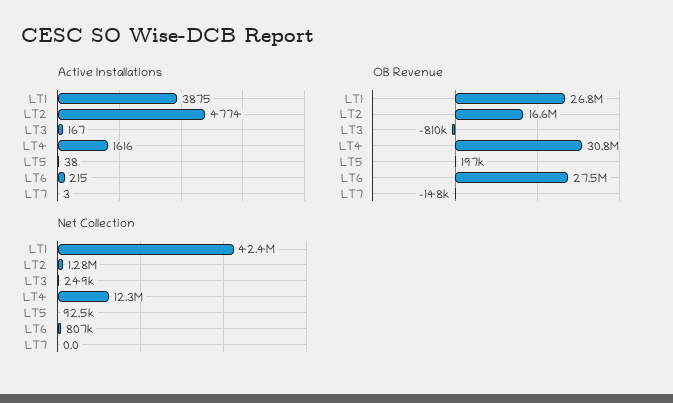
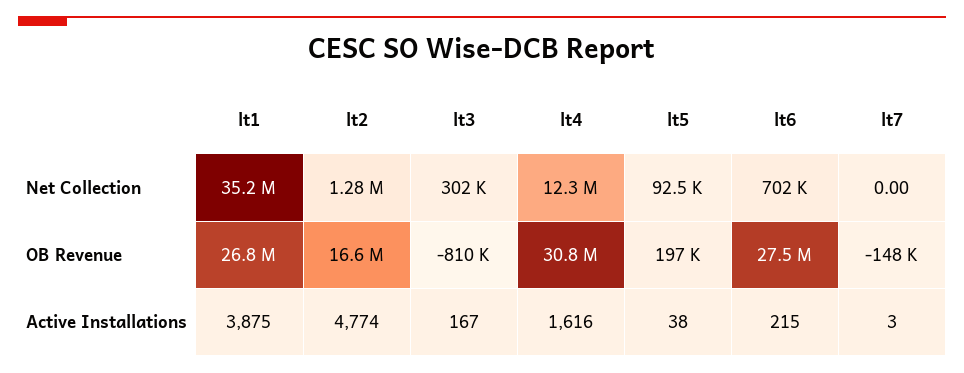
  {
    "Active Installations": {
      "LT1": 3875,
      "LT2": 4774,
      "LT3": 167,
      "LT4": 1616,
      "LT5": 38,
      "LT6": 215,
      "LT7": 3
    },
    "OB Revenue": {
      "LT1": 26800000,
      "LT2": 16600000,
      "LT3": -810000,
      "LT4": 30800000,
      "LT5": 197000,
      "LT6": 27500000,
      "LT7": -148000
    },
    "Net Collection": {
-     "LT1": 42400000,
+     "LT1": 35200000,
      "LT2": 1280000,
-     "LT3": 249000,
+     "LT3": 302000,
      "LT4": 12300000,
      "LT5": 92500,
-     "LT6": 807000,
+     "LT6": 702000,
      "LT7": 0
    }
  }

